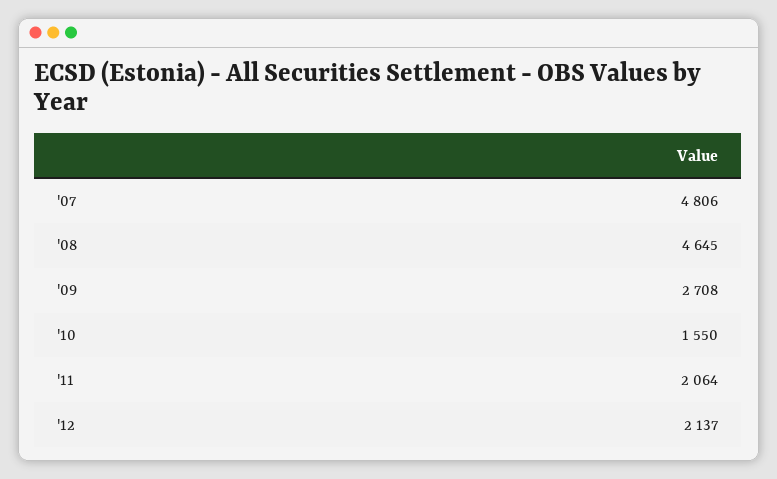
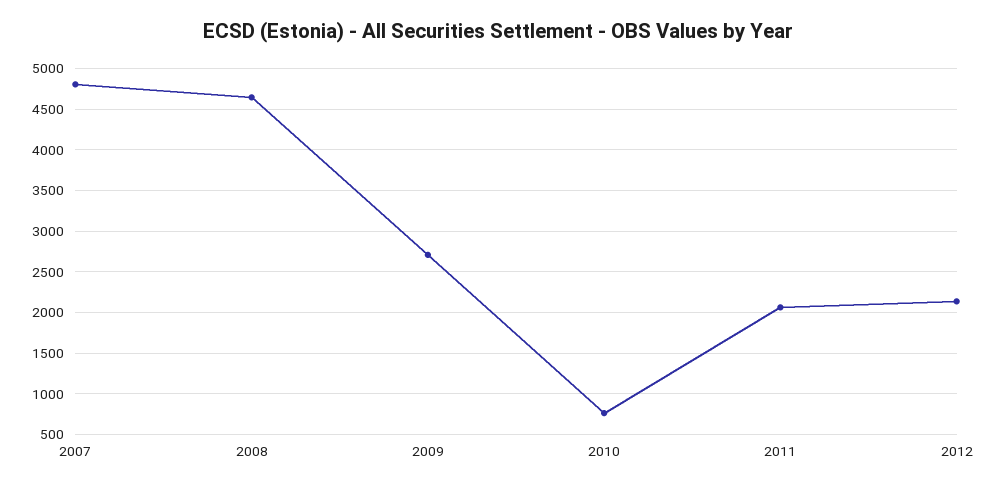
  {
    "'07": 4806,
    "'08": 4645,
    "'09": 2708,
-   "'10": 1550,
+   "'10": 800,
    "'11": 2064,
    "'12": 2137
  }

